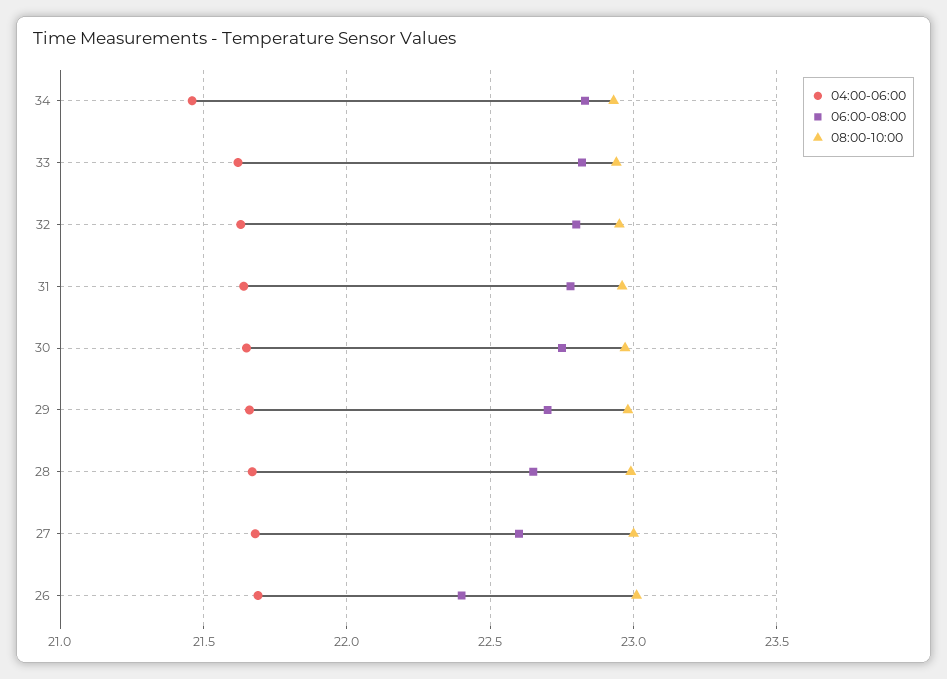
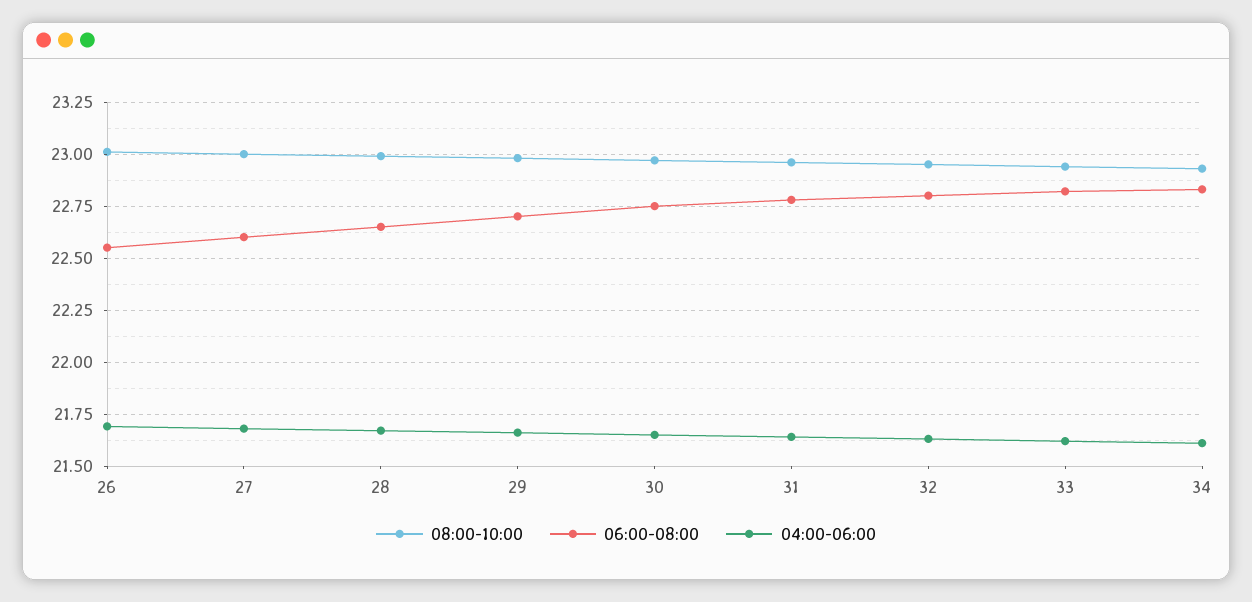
  {
    "04:00-06:00": {
-     "34": 21.45,
+     "34": 21.6,
      "33": 21.6,
      "32": 21.65,
      "31": 21.65,
      "30": 21.65,
      "29": 21.65,
      "28": 21.65,
      "27": 21.7,
      "26": 21.7
    },
    "06:00-08:00": {
      "34": 22.85,
      "33": 22.8,
      "32": 22.8,
      "31": 22.8,
      "30": 22.75,
      "29": 22.7,
      "28": 22.65,
      "27": 22.6,
-     "26": 22.4
+     "26": 22.55
    },
    "08:00-10:00": {
      "34": 22.95,
      "33": 22.95,
      "32": 22.95,
      "31": 22.95,
      "30": 22.95,
      "29": 23,
      "28": 23,
      "27": 23,
      "26": 23
    }
  }

